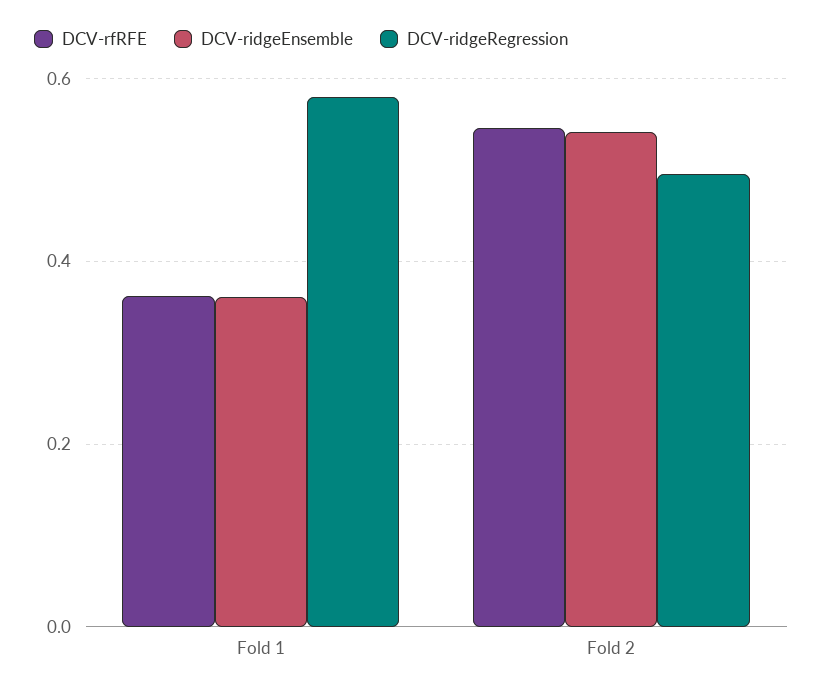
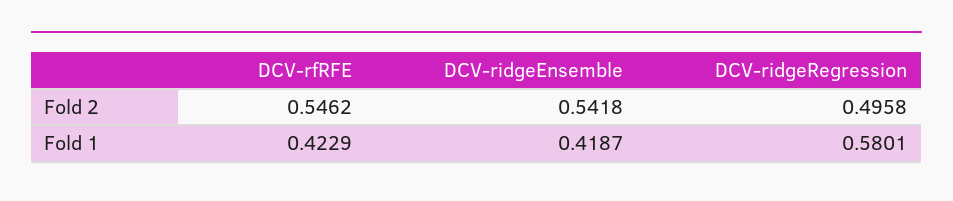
  {
    "DCV-rfRFE": {
-     "Fold 1": 0.36,
+     "Fold 1": 0.4229,
      "Fold 2": 0.5462
    },
    "DCV-ridgeEnsemble": {
-     "Fold 1": 0.36,
+     "Fold 1": 0.4187,
      "Fold 2": 0.5418
    },
    "DCV-ridgeRegression": {
      "Fold 1": 0.5801,
      "Fold 2": 0.4958
    }
  }

